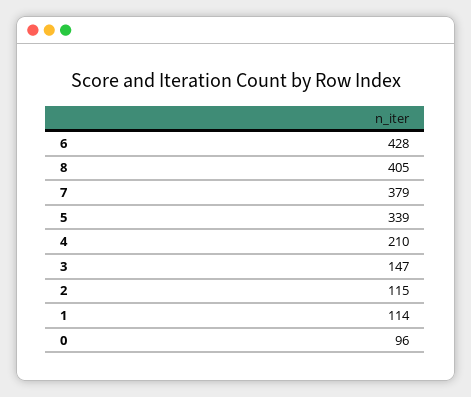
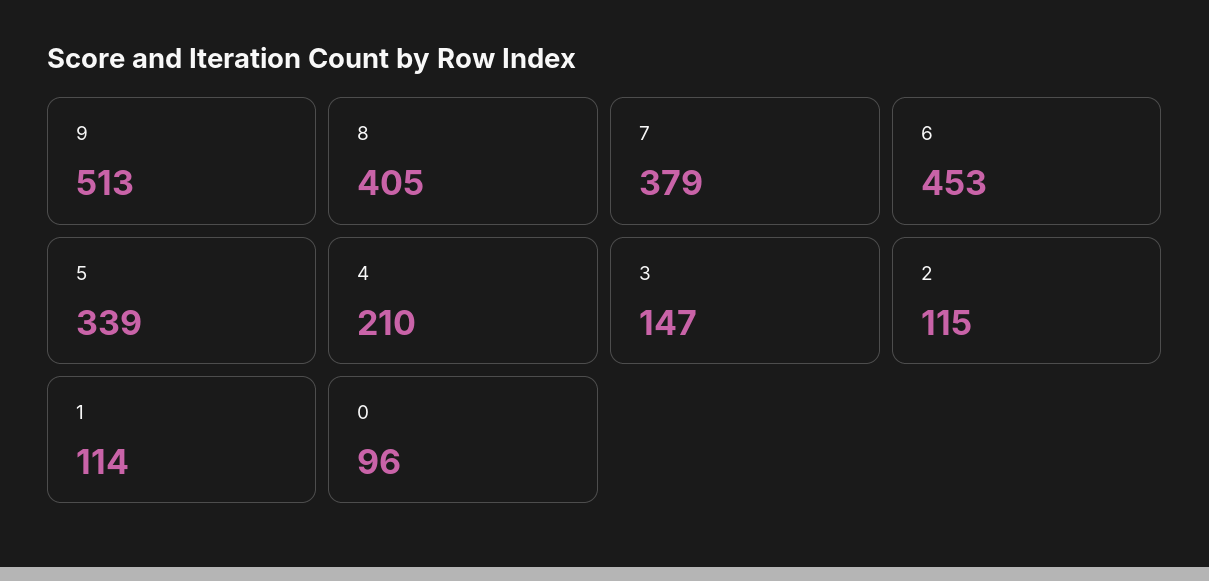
  {
-   "6": 428,
+   "6": 453,
    "8": 405,
    "7": 379,
    "5": 339,
    "4": 210,
    "3": 147,
    "2": 115,
    "1": 114,
-   "0": 96
+   "0": 96,
+   "9": 513
  }

